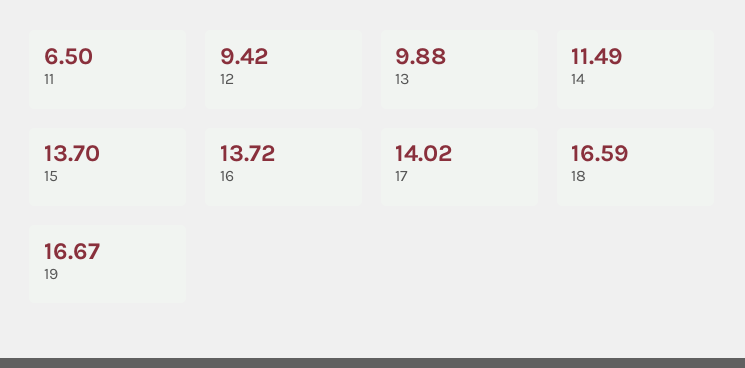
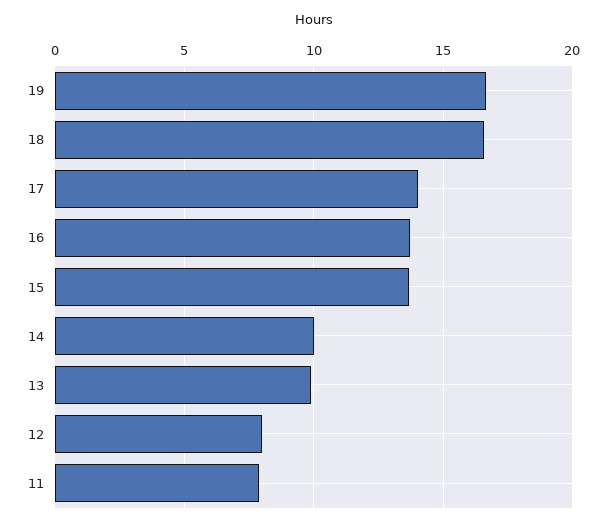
  {
-   "11": 6.5,
+   "11": 8,
-   "12": 9.42,
+   "12": 8,
    "13": 9.88,
-   "14": 11.49,
+   "14": 10,
    "15": 13.7,
    "16": 13.72,
    "17": 14.02,
    "18": 16.59,
    "19": 16.67
  }

